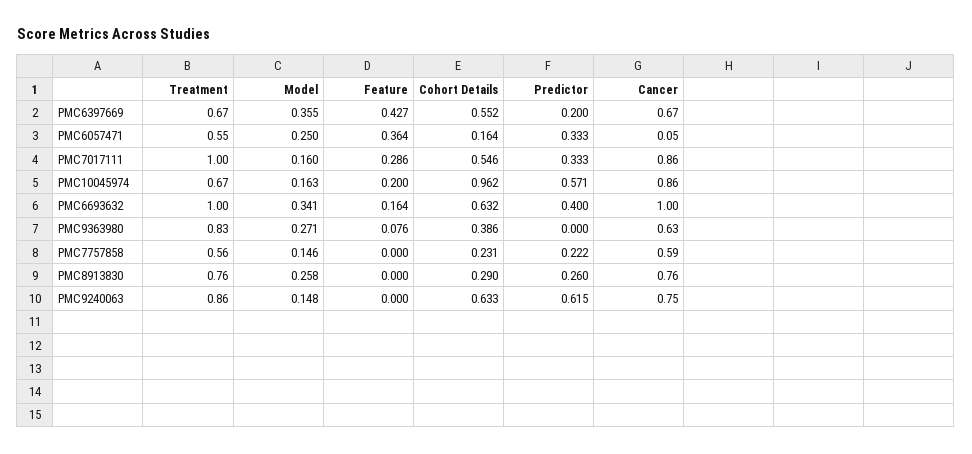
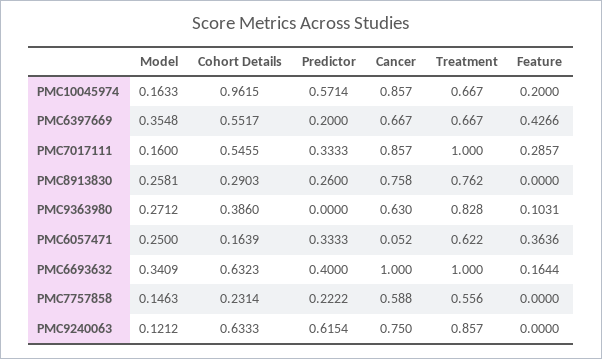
  {
    "Treatment": {
      "PMC6397669": 0.667,
-     "PMC6057471": 0.55,
+     "PMC6057471": 0.622,
      "PMC7017111": 1,
      "PMC10045974": 0.667,
      "PMC6693632": 1,
      "PMC9363980": 0.828,
      "PMC7757858": 0.556,
      "PMC8913830": 0.762,
      "PMC9240063": 0.857
    },
    "Model": {
      "PMC6397669": 0.3548,
      "PMC6057471": 0.25,
      "PMC7017111": 0.16,
      "PMC10045974": 0.1633,
      "PMC6693632": 0.3409,
      "PMC9363980": 0.2712,
      "PMC7757858": 0.1463,
      "PMC8913830": 0.2581,
-     "PMC9240063": 0.148
+     "PMC9240063": 0.1212
    },
    "Feature": {
      "PMC6397669": 0.4266,
      "PMC6057471": 0.3636,
      "PMC7017111": 0.2857,
      "PMC10045974": 0.2,
      "PMC6693632": 0.1644,
-     "PMC9363980": 0.076,
+     "PMC9363980": 0.1031,
      "PMC7757858": 0,
      "PMC8913830": 0,
      "PMC9240063": 0
    },
    "Cohort Details": {
      "PMC6397669": 0.5517,
      "PMC6057471": 0.1639,
      "PMC7017111": 0.5455,
      "PMC10045974": 0.9615,
      "PMC6693632": 0.6323,
      "PMC9363980": 0.386,
      "PMC7757858": 0.2314,
      "PMC8913830": 0.2903,
      "PMC9240063": 0.6333
    },
    "Predictor": {
      "PMC6397669": 0.2,
      "PMC6057471": 0.3333,
      "PMC7017111": 0.3333,
      "PMC10045974": 0.5714,
      "PMC6693632": 0.4,
      "PMC9363980": 0,
      "PMC7757858": 0.2222,
      "PMC8913830": 0.26,
      "PMC9240063": 0.6154
    },
    "Cancer": {
      "PMC6397669": 0.667,
      "PMC6057471": 0.052,
      "PMC7017111": 0.857,
      "PMC10045974": 0.857,
      "PMC6693632": 1,
      "PMC9363980": 0.63,
      "PMC7757858": 0.588,
      "PMC8913830": 0.758,
      "PMC9240063": 0.75
    }
  }

